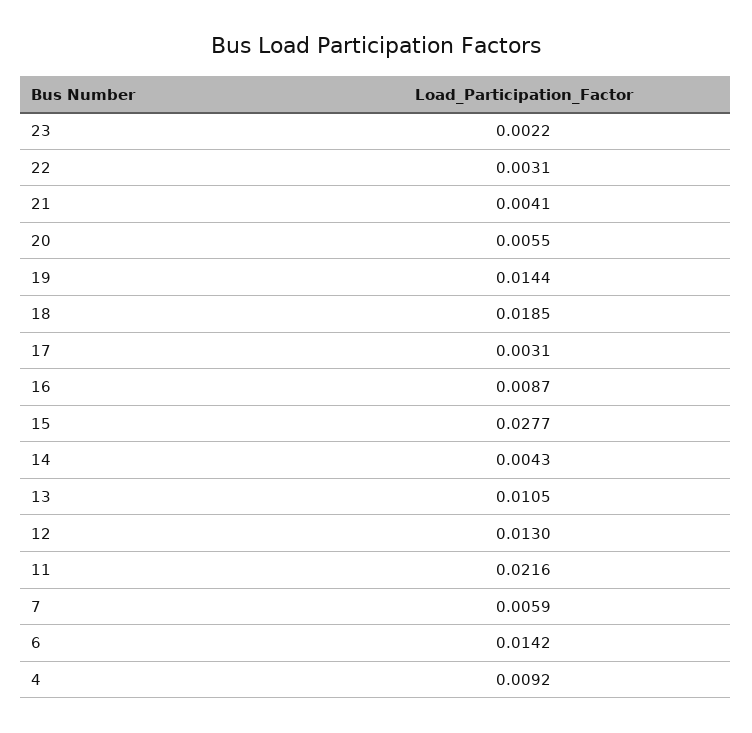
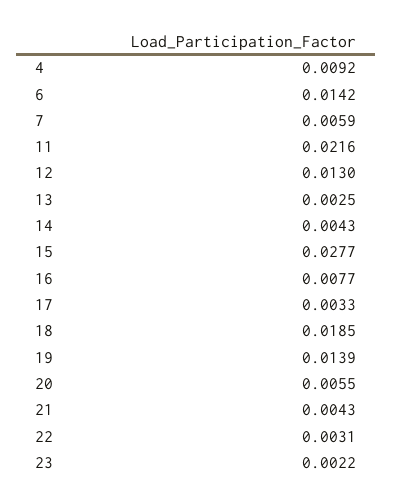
  {
    "23": 0.0022,
    "22": 0.0031,
-   "21": 0.0041,
+   "21": 0.0043,
    "20": 0.0055,
-   "19": 0.0144,
+   "19": 0.0139,
    "18": 0.0185,
-   "17": 0.0031,
+   "17": 0.0033,
-   "16": 0.0087,
+   "16": 0.0077,
    "15": 0.0277,
    "14": 0.0043,
-   "13": 0.0105,
+   "13": 0.0025,
    "12": 0.013,
    "11": 0.0216,
    "7": 0.0059,
    "6": 0.0142,
    "4": 0.0092
  }

